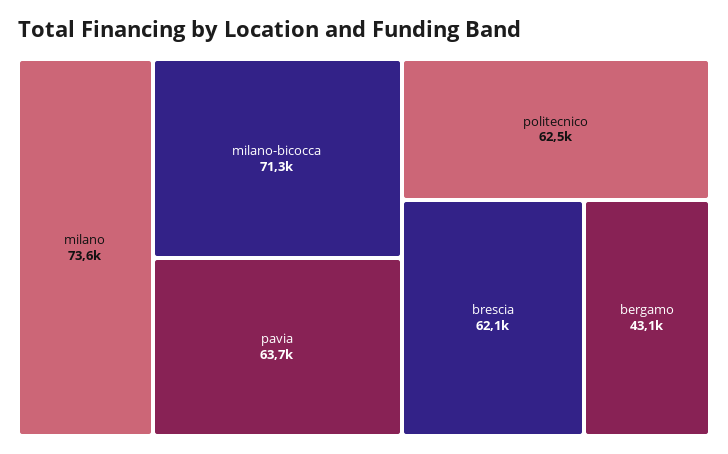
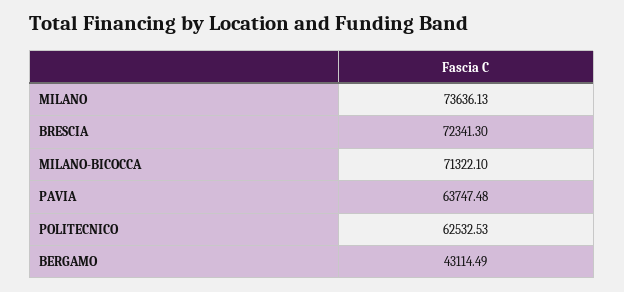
  {
    "milano": 73636.13,
    "milano-bicocca": 71322.1,
    "pavia": 63747.48,
    "politecnico": 62532.53,
-   "brescia": 62100,
+   "brescia": 72341.3,
    "bergamo": 43114.49
  }

